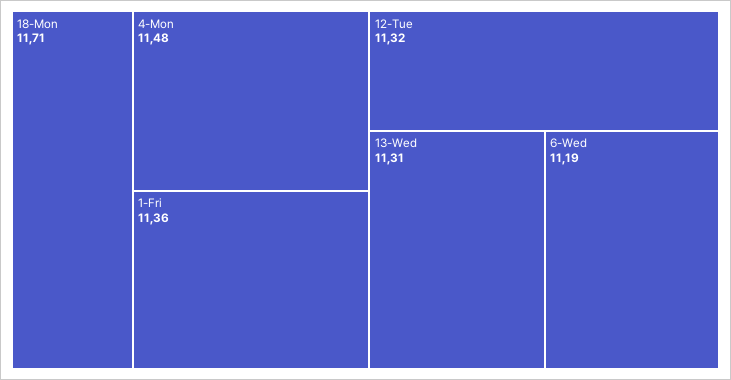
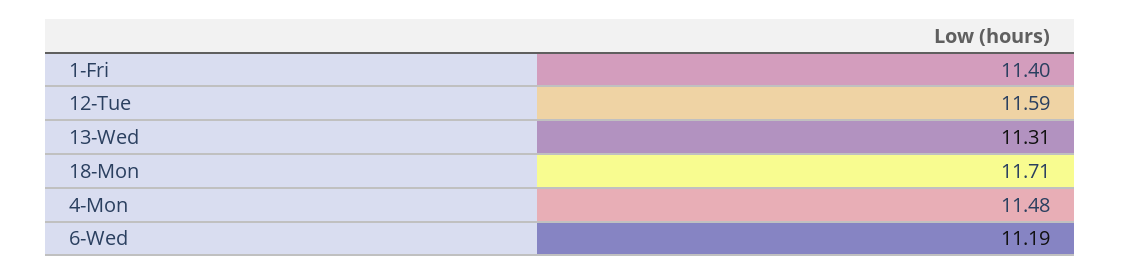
  {
    "18-Mon": 11.71,
    "4-Mon": 11.48,
-   "1-Fri": 11.36,
+   "1-Fri": 11.4,
-   "12-Tue": 11.32,
+   "12-Tue": 11.59,
    "13-Wed": 11.31,
    "6-Wed": 11.19
  }

